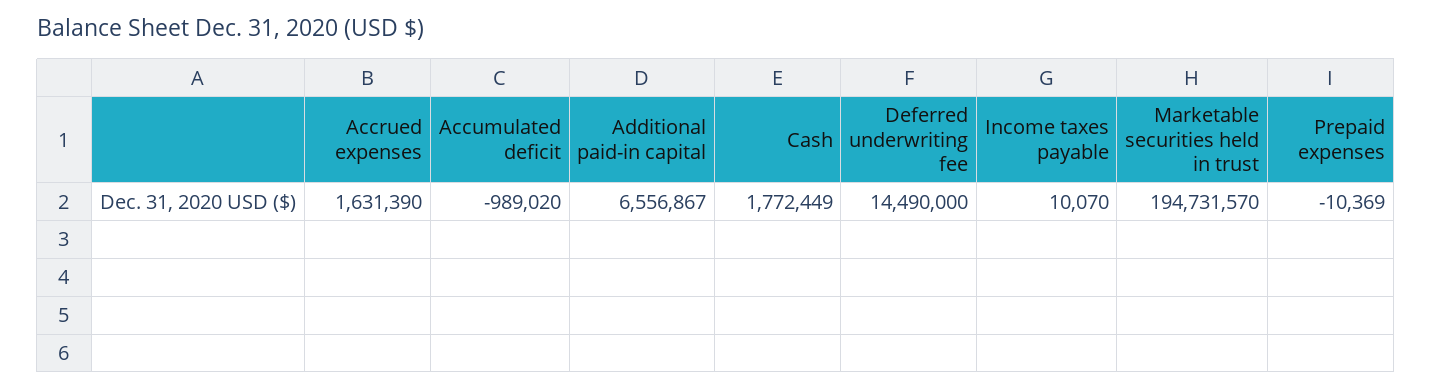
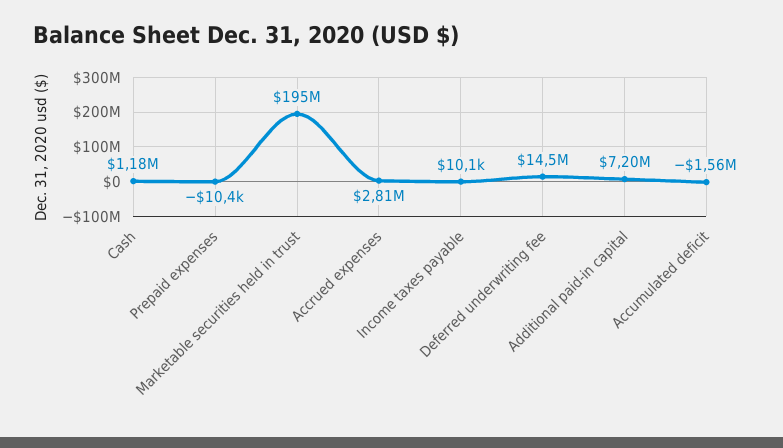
  {
-   "Accrued expenses": 1631390,
+   "Accrued expenses": 2810000,
-   "Accumulated deficit": -989020,
+   "Accumulated deficit": -1560000,
-   "Additional paid-in capital": 6556867,
+   "Additional paid-in capital": 7200000,
-   "Cash": 1772449,
+   "Cash": 1180000,
    "Deferred underwriting fee": 14490000,
    "Income taxes payable": 10070,
    "Marketable securities held in trust": 194731570,
    "Prepaid expenses": -10369
  }

